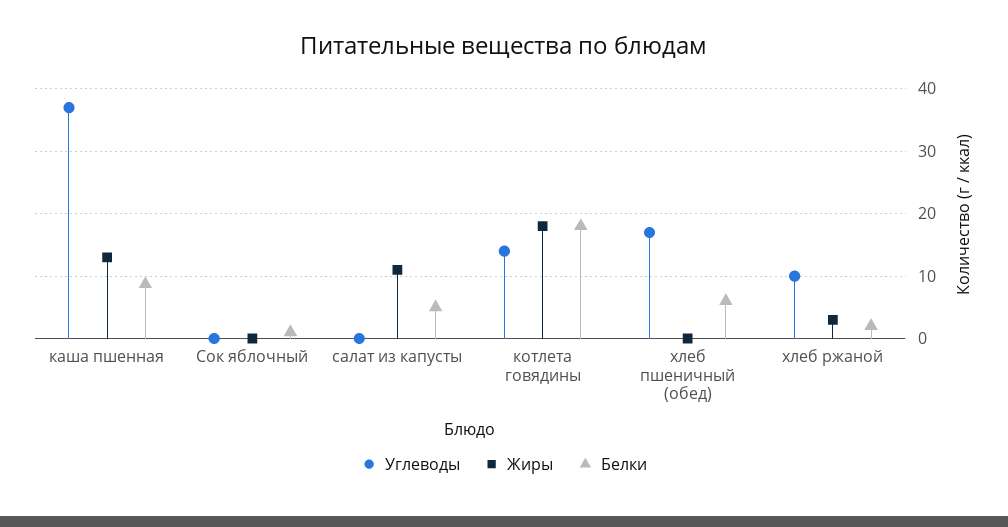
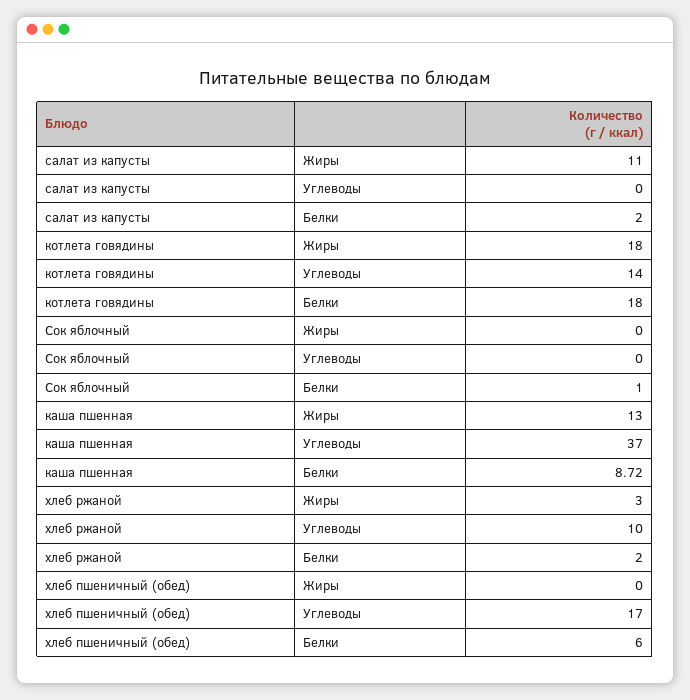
  {
    "Углеводы": {
      "каша пшенная": 37,
      "Сок яблочный": 0,
      "салат из капусты": 0,
      "котлета говядины": 14,
      "хлеб пшеничный (обед)": 17,
      "хлеб ржаной": 10
    },
    "Жиры": {
      "каша пшенная": 13,
      "Сок яблочный": 0,
      "салат из капусты": 11,
      "котлета говядины": 18,
      "хлеб пшеничный (обед)": 0,
      "хлеб ржаной": 3
    },
    "Белки": {
      "каша пшенная": 8.72,
      "Сок яблочный": 1,
-     "салат из капусты": 5,
+     "салат из капусты": 2,
      "котлета говядины": 18,
      "хлеб пшеничный (обед)": 6,
      "хлеб ржаной": 2
    }
  }

